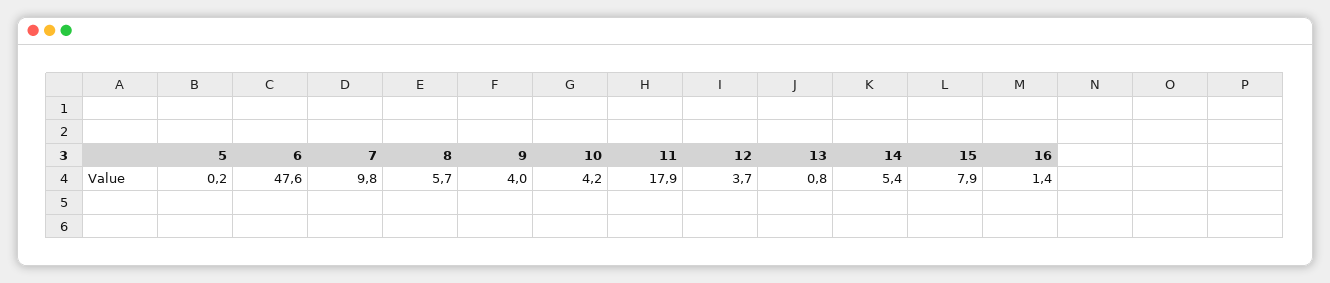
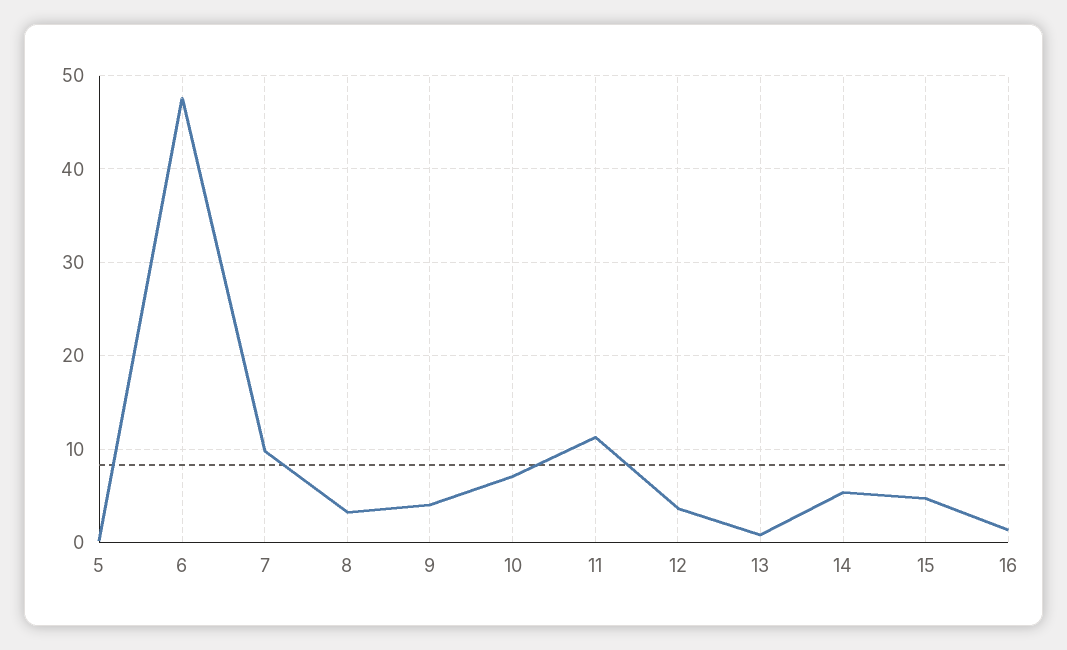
  {
    "5": 0.2,
    "6": 47.6,
    "7": 9.8,
-   "8": 5.7,
+   "8": 3,
    "9": 4,
-   "10": 4.2,
+   "10": 7,
-   "11": 17.9,
+   "11": 11,
    "12": 3.7,
    "13": 0.8,
    "14": 5.4,
-   "15": 7.9,
+   "15": 5,
    "16": 1.4
  }

